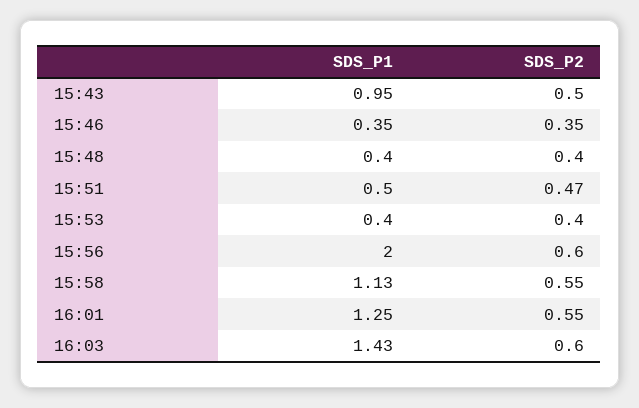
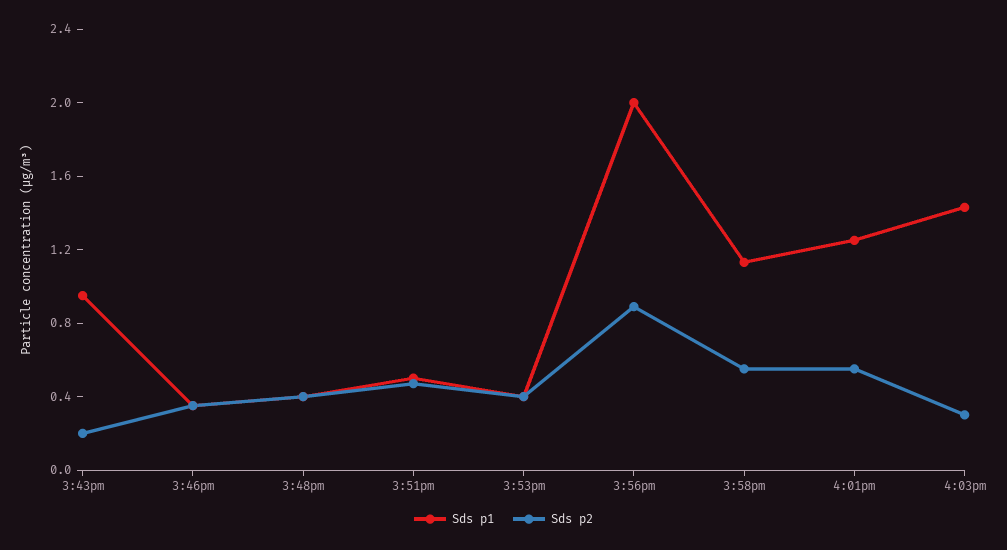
  {
    "SDS_P1": {
      "15:43": 0.95,
      "15:46": 0.35,
      "15:48": 0.4,
      "15:51": 0.5,
      "15:53": 0.4,
      "15:56": 2,
      "15:58": 1.13,
      "16:01": 1.25,
      "16:03": 1.43
    },
    "SDS_P2": {
-     "15:43": 0.5,
+     "15:43": 0.2,
      "15:46": 0.35,
      "15:48": 0.4,
      "15:51": 0.47,
      "15:53": 0.4,
-     "15:56": 0.6,
+     "15:56": 0.9,
      "15:58": 0.55,
      "16:01": 0.55,
-     "16:03": 0.6
+     "16:03": 0.3
    }
  }

